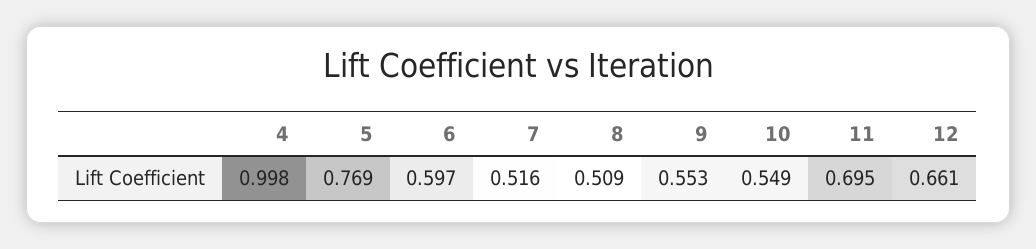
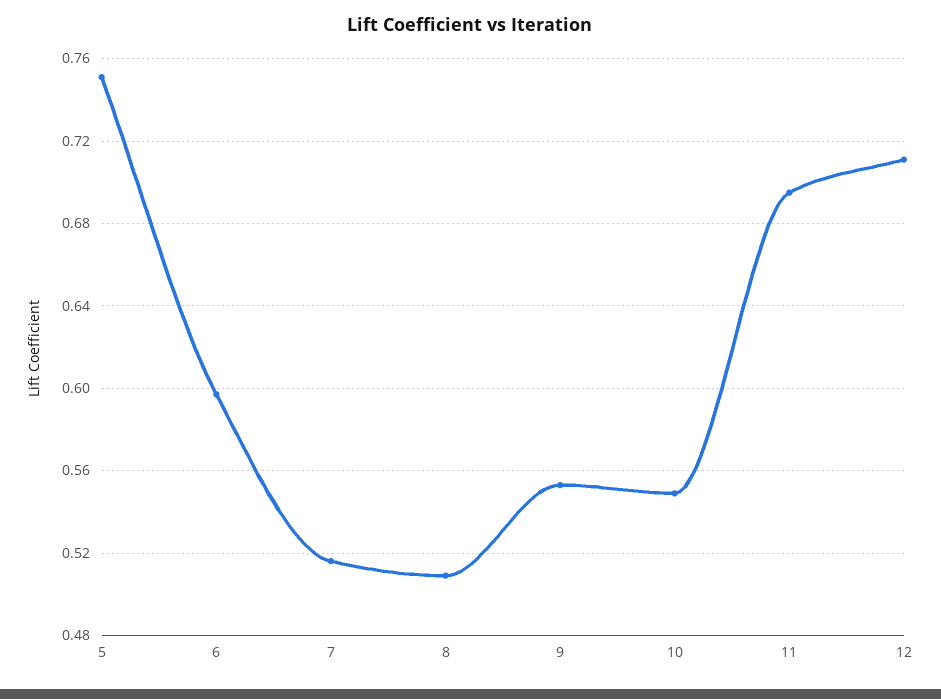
  {
-   "4": 0.998,
-   "5": 0.769,
+   "5": 0.75,
    "6": 0.597,
    "7": 0.516,
    "8": 0.509,
    "9": 0.553,
    "10": 0.549,
    "11": 0.695,
-   "12": 0.661
+   "12": 0.71
  }

